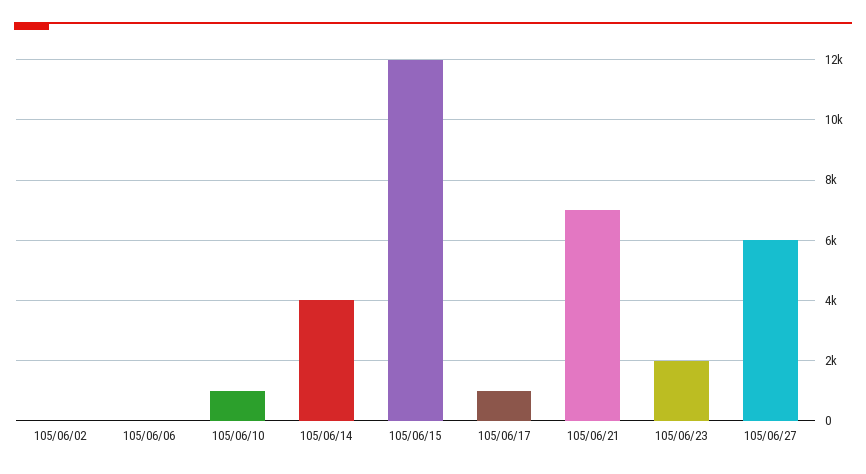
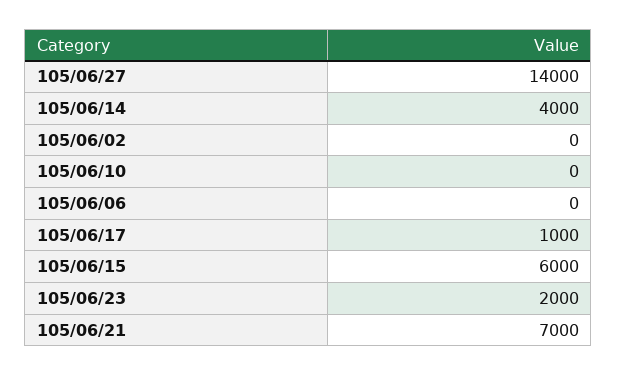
  {
    "105/06/02": 0,
    "105/06/06": 0,
-   "105/06/10": 1000,
+   "105/06/10": 0,
    "105/06/14": 4000,
-   "105/06/15": 12000,
+   "105/06/15": 6000,
    "105/06/17": 1000,
    "105/06/21": 7000,
    "105/06/23": 2000,
-   "105/06/27": 6000
+   "105/06/27": 14000
  }

